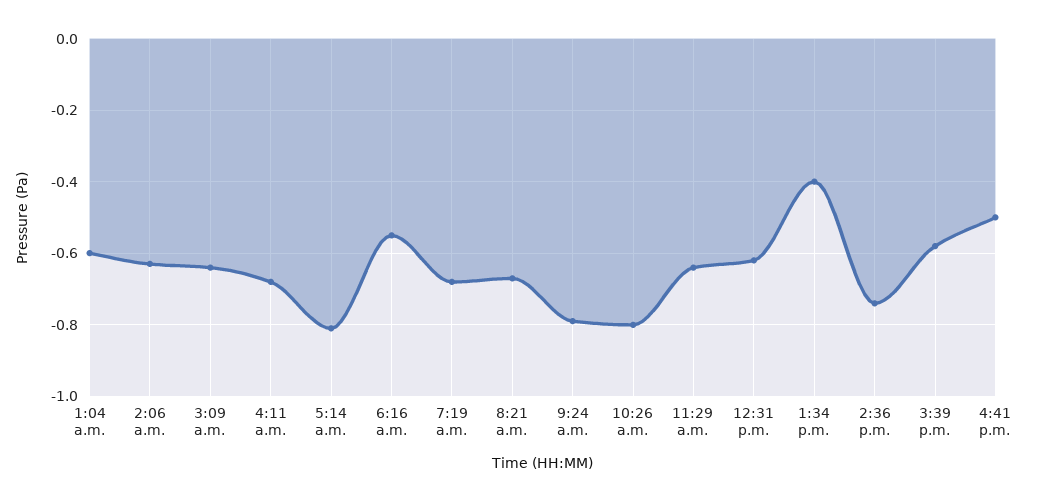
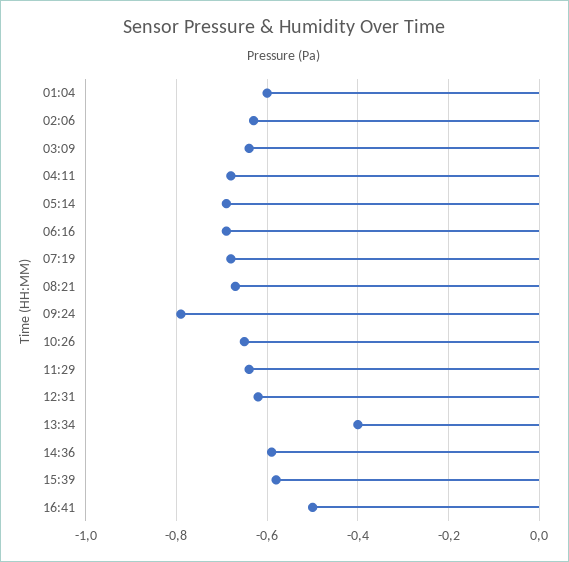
  {
    "1:04 a.m.": -0.6,
    "2:06 a.m.": -0.65,
    "3:09 a.m.": -0.65,
    "4:11 a.m.": -0.7,
-   "5:14 a.m.": -0.8,
+   "5:14 a.m.": -0.7,
-   "6:16 a.m.": -0.55,
+   "6:16 a.m.": -0.7,
    "7:19 a.m.": -0.7,
    "8:21 a.m.": -0.65,
    "9:24 a.m.": -0.8,
-   "10:26 a.m.": -0.8,
+   "10:26 a.m.": -0.65,
    "11:29 a.m.": -0.65,
    "12:31 p.m.": -0.6,
    "1:34 p.m.": -0.4,
-   "2:36 p.m.": -0.75,
+   "2:36 p.m.": -0.6,
    "3:39 p.m.": -0.6,
    "4:41 p.m.": -0.5
  }

